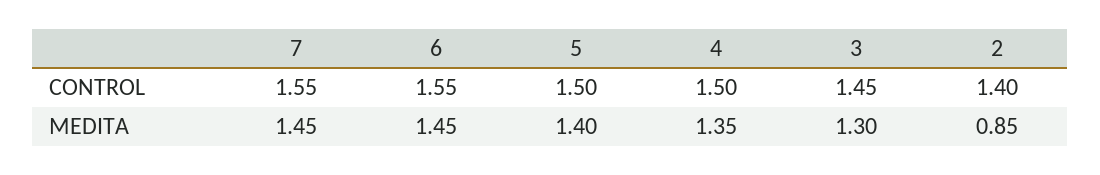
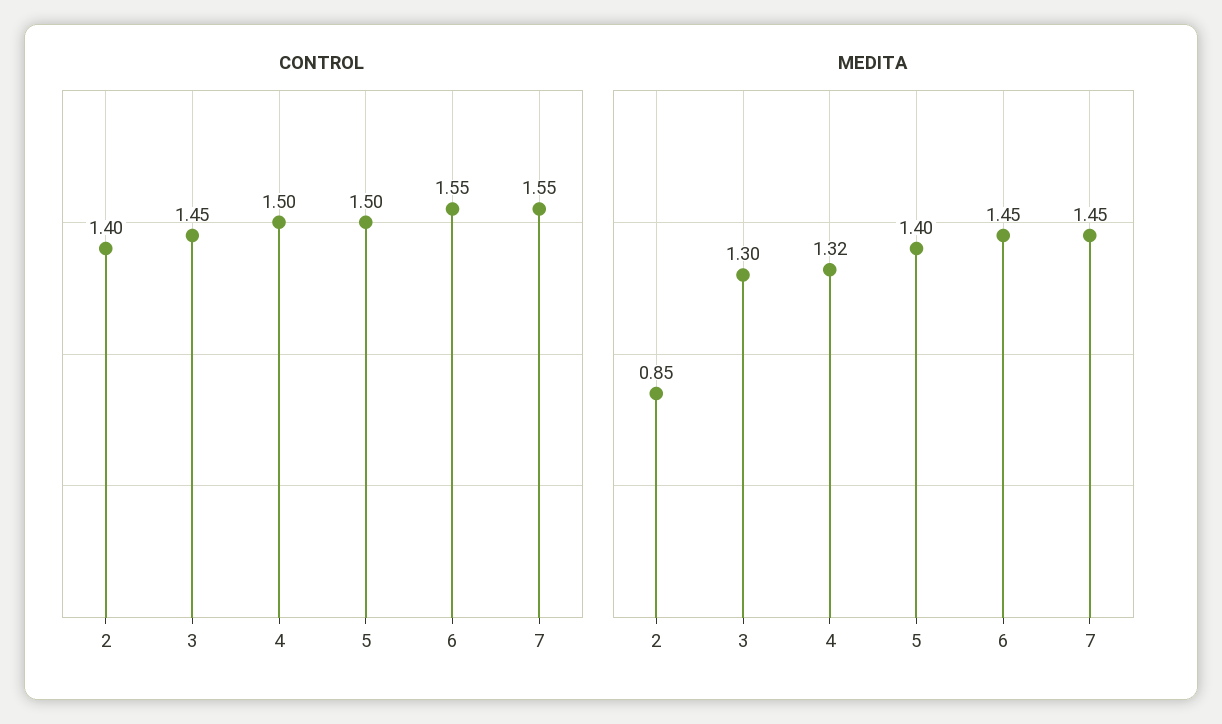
  {
    "CONTROL": {
      "7": 1.55,
      "6": 1.55,
      "5": 1.5,
      "4": 1.5,
      "3": 1.45,
      "2": 1.4
    },
    "MEDITA": {
      "7": 1.45,
      "6": 1.45,
      "5": 1.4,
-     "4": 1.35,
+     "4": 1.32,
      "3": 1.3,
      "2": 0.85
    }
  }

